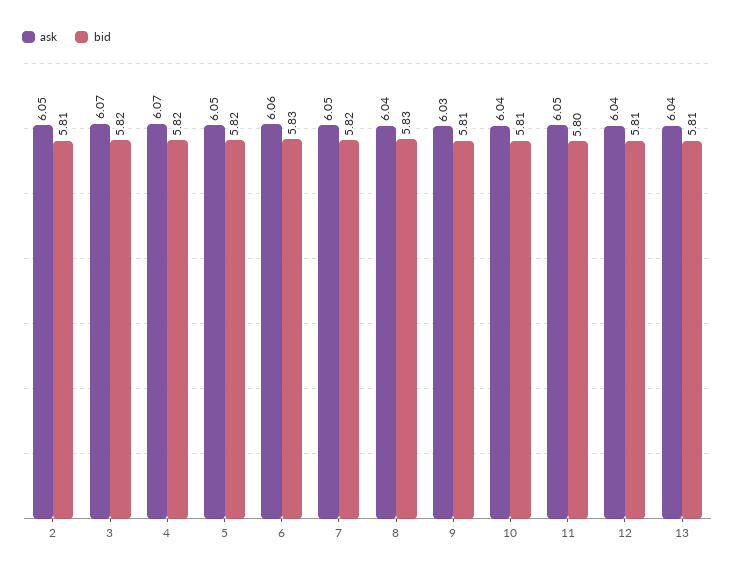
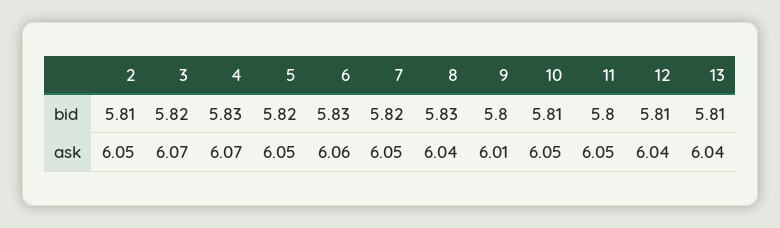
  {
    "ask": {
      "2": 6.05,
      "3": 6.07,
      "4": 6.07,
      "5": 6.05,
      "6": 6.06,
      "7": 6.05,
      "8": 6.04,
-     "9": 6.03,
+     "9": 6.01,
-     "10": 6.04,
+     "10": 6.05,
      "11": 6.05,
      "12": 6.04,
      "13": 6.04
    },
    "bid": {
      "2": 5.81,
      "3": 5.82,
-     "4": 5.82,
+     "4": 5.83,
      "5": 5.82,
      "6": 5.83,
      "7": 5.82,
      "8": 5.83,
-     "9": 5.81,
+     "9": 5.8,
      "10": 5.81,
      "11": 5.8,
      "12": 5.81,
      "13": 5.81
    }
  }

